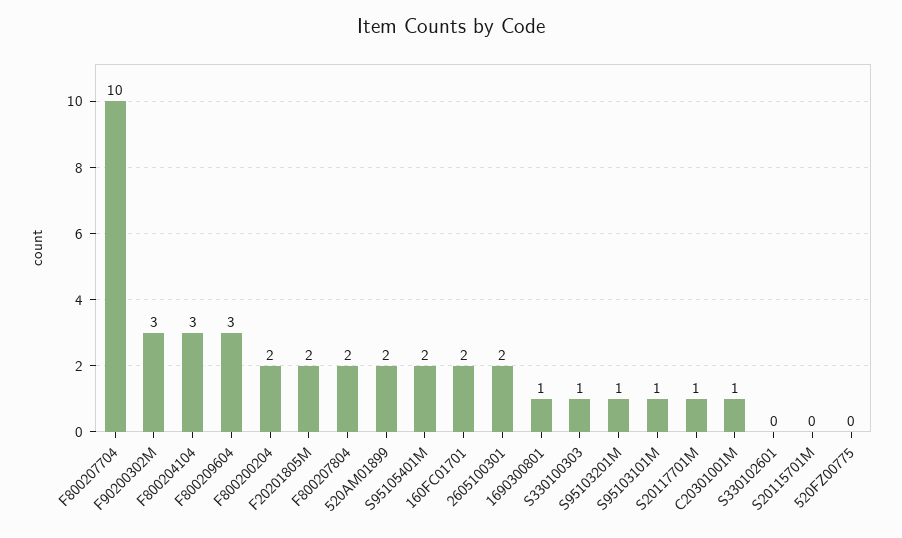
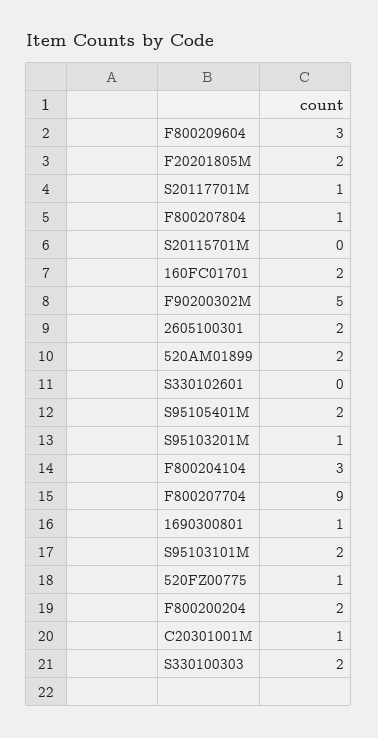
  {
-   "F800207704": 10,
+   "F800207704": 9,
-   "F90200302M": 3,
+   "F90200302M": 5,
    "F800204104": 3,
    "F800209604": 3,
    "F800200204": 2,
    "F20201805M": 2,
-   "F800207804": 2,
+   "F800207804": 1,
    "520AM01899": 2,
    "S95105401M": 2,
    "160FC01701": 2,
    "2605100301": 2,
    "1690300801": 1,
-   "S330100303": 1,
+   "S330100303": 2,
    "S95103201M": 1,
-   "S95103101M": 1,
+   "S95103101M": 2,
    "S20117701M": 1,
    "C20301001M": 1,
    "S330102601": 0,
    "S20115701M": 0,
-   "520FZ00775": 0
+   "520FZ00775": 1
  }

